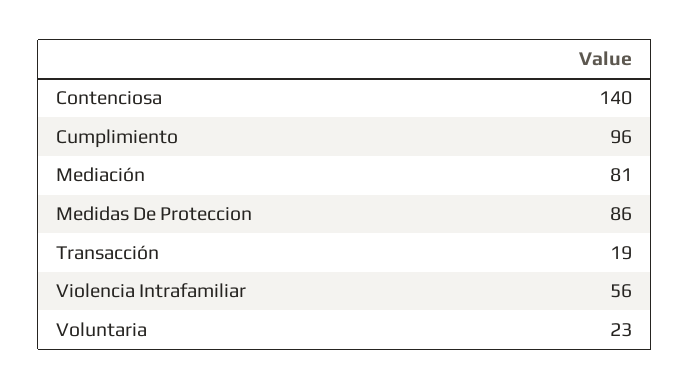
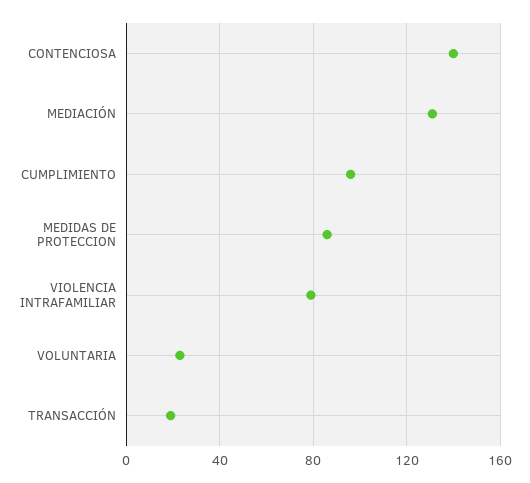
  {
    "Contenciosa": 140,
    "Cumplimiento": 96,
-   "Mediación": 81,
+   "Mediación": 130,
    "Medidas De Proteccion": 86,
    "Transacción": 19,
-   "Violencia Intrafamiliar": 56,
+   "Violencia Intrafamiliar": 80,
    "Voluntaria": 23
  }

